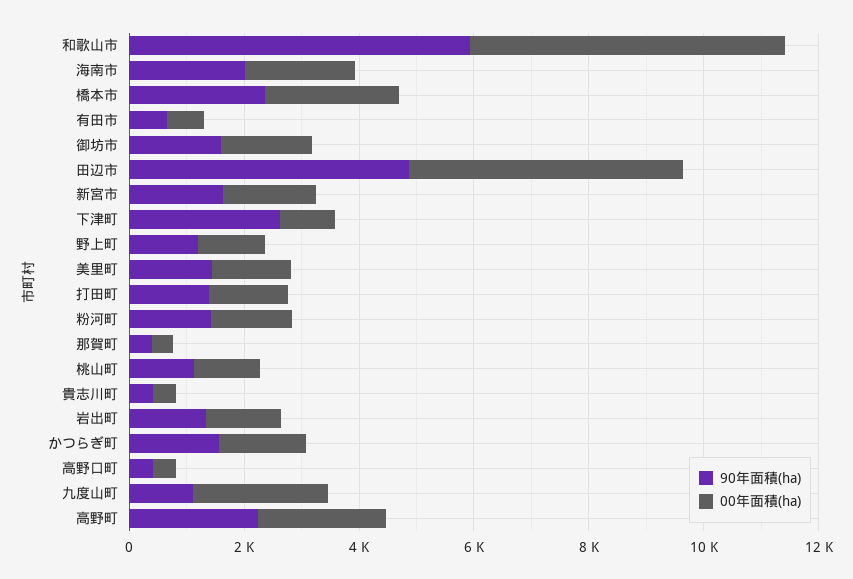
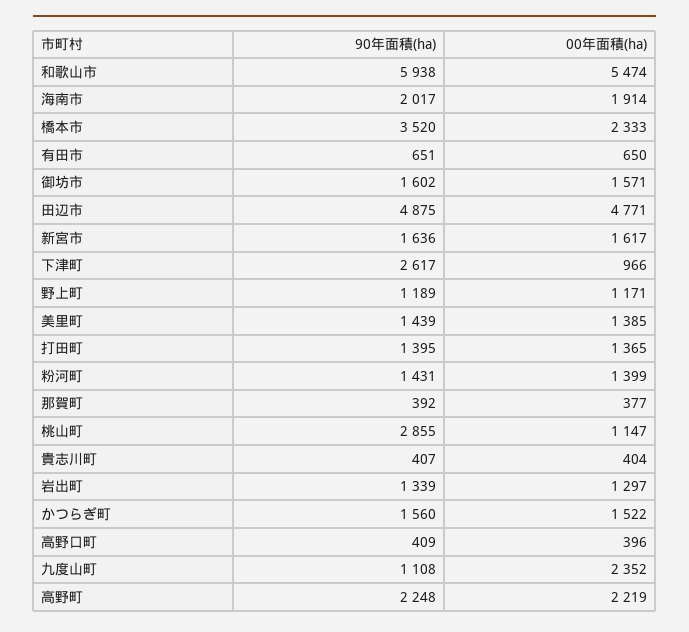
  {
    "90年面積(ha)": {
      "和歌山市": 5938,
      "海南市": 2017,
-     "橋本市": 2500,
+     "橋本市": 3520,
      "有田市": 651,
      "御坊市": 1602,
      "田辺市": 4875,
      "新宮市": 1636,
      "下津町": 2617,
      "野上町": 1189,
      "美里町": 1439,
      "打田町": 1395,
      "粉河町": 1431,
      "那賀町": 392,
-     "桃山町": 1000,
+     "桃山町": 2855,
      "貴志川町": 407,
      "岩出町": 1339,
      "かつらぎ町": 1560,
      "高野口町": 409,
      "九度山町": 1108,
      "高野町": 2248
    },
    "00年面積(ha)": {
      "和歌山市": 5474,
      "海南市": 1914,
      "橋本市": 2333,
      "有田市": 650,
      "御坊市": 1571,
      "田辺市": 4771,
      "新宮市": 1617,
      "下津町": 966,
      "野上町": 1171,
      "美里町": 1385,
      "打田町": 1365,
      "粉河町": 1399,
      "那賀町": 377,
      "桃山町": 1147,
      "貴志川町": 404,
      "岩出町": 1297,
      "かつらぎ町": 1522,
      "高野口町": 396,
      "九度山町": 2352,
      "高野町": 2219
    }
  }

